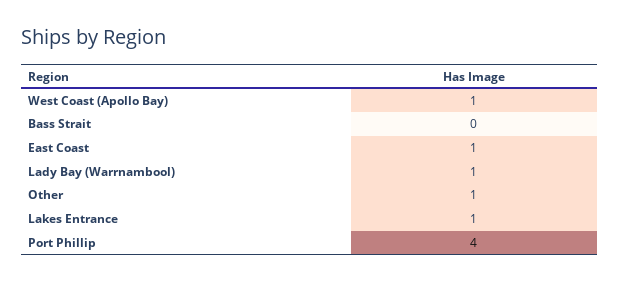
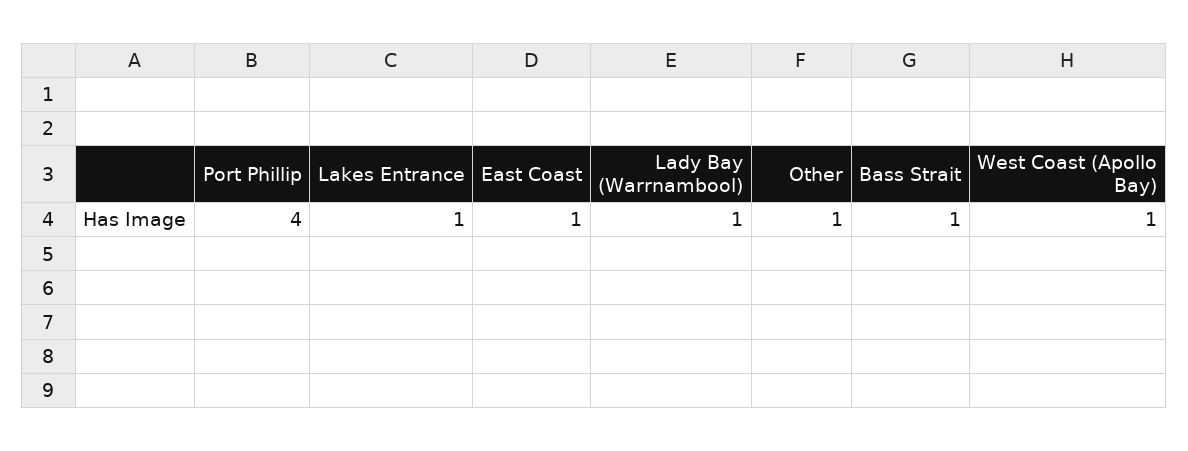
  {
    "West Coast (Apollo Bay)": 1,
-   "Bass Strait": 0,
+   "Bass Strait": 1,
    "East Coast": 1,
    "Lady Bay (Warrnambool)": 1,
    "Other": 1,
    "Lakes Entrance": 1,
    "Port Phillip": 4
  }

